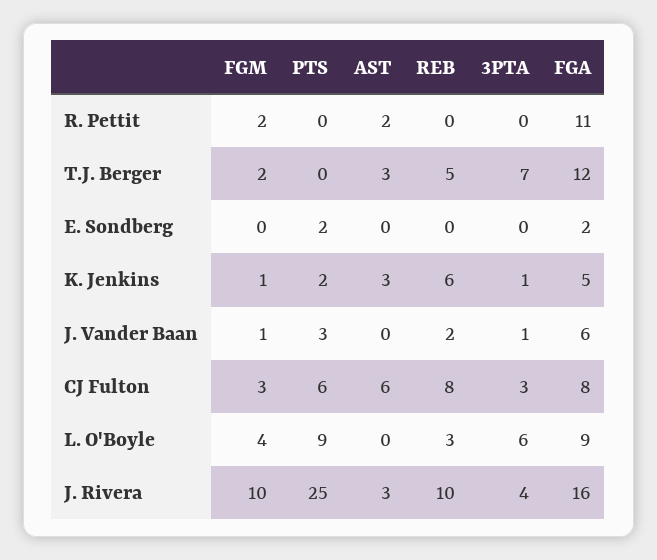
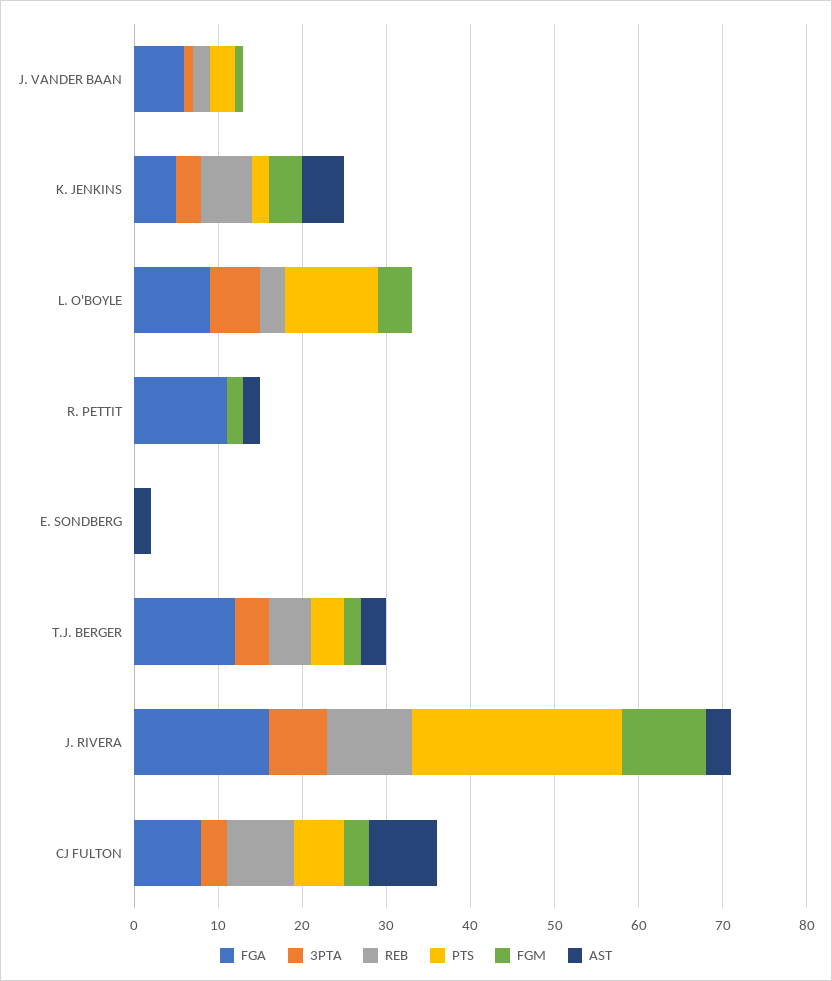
  {
    "FGM": {
      "R. Pettit": 2,
      "T.J. Berger": 2,
      "E. Sondberg": 0,
-     "K. Jenkins": 1,
+     "K. Jenkins": 4,
      "J. Vander Baan": 1,
      "CJ Fulton": 3,
      "L. O'Boyle": 4,
      "J. Rivera": 10
    },
    "PTS": {
      "R. Pettit": 0,
-     "T.J. Berger": 0,
+     "T.J. Berger": 4,
-     "E. Sondberg": 2,
+     "E. Sondberg": 0,
      "K. Jenkins": 2,
      "J. Vander Baan": 3,
      "CJ Fulton": 6,
-     "L. O'Boyle": 9,
+     "L. O'Boyle": 11,
      "J. Rivera": 25
    },
    "AST": {
      "R. Pettit": 2,
      "T.J. Berger": 3,
-     "E. Sondberg": 0,
+     "E. Sondberg": 2,
-     "K. Jenkins": 3,
+     "K. Jenkins": 5,
      "J. Vander Baan": 0,
-     "CJ Fulton": 6,
+     "CJ Fulton": 8,
      "L. O'Boyle": 0,
      "J. Rivera": 3
    },
    "REB": {
      "R. Pettit": 0,
      "T.J. Berger": 5,
      "E. Sondberg": 0,
      "K. Jenkins": 6,
      "J. Vander Baan": 2,
      "CJ Fulton": 8,
      "L. O'Boyle": 3,
      "J. Rivera": 10
    },
    "3PTA": {
      "R. Pettit": 0,
-     "T.J. Berger": 7,
+     "T.J. Berger": 4,
      "E. Sondberg": 0,
-     "K. Jenkins": 1,
+     "K. Jenkins": 3,
      "J. Vander Baan": 1,
      "CJ Fulton": 3,
      "L. O'Boyle": 6,
-     "J. Rivera": 4
+     "J. Rivera": 7
    },
    "FGA": {
      "R. Pettit": 11,
      "T.J. Berger": 12,
-     "E. Sondberg": 2,
+     "E. Sondberg": 0,
      "K. Jenkins": 5,
      "J. Vander Baan": 6,
      "CJ Fulton": 8,
      "L. O'Boyle": 9,
      "J. Rivera": 16
    }
  }

